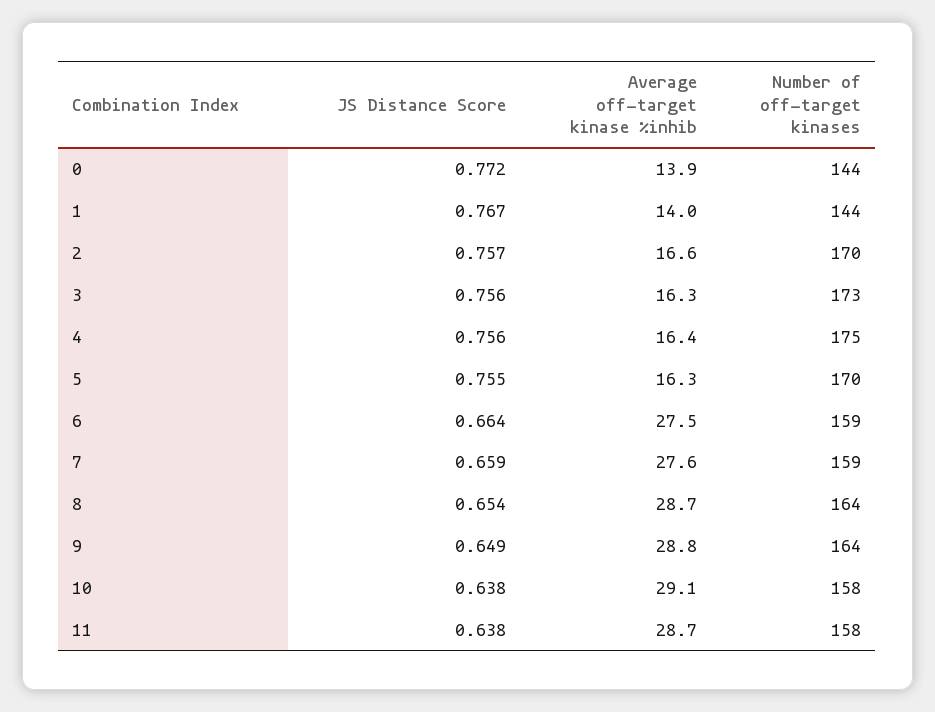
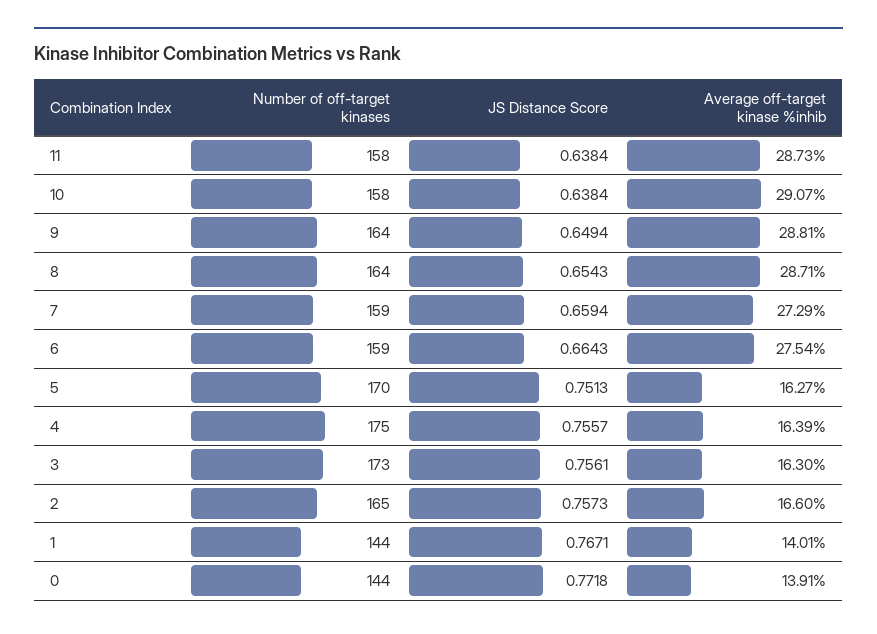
  {
    "JS Distance Score": {
      "0": 0.7718,
      "1": 0.7671,
      "2": 0.7573,
      "3": 0.7561,
      "4": 0.7557,
-     "5": 0.755,
+     "5": 0.7513,
      "6": 0.6643,
      "7": 0.6594,
      "8": 0.6543,
      "9": 0.6494,
      "10": 0.6384,
      "11": 0.6384
    },
    "Average off-target kinase %inhib": {
      "0": 13.91,
      "1": 14.01,
      "2": 16.6,
      "3": 16.3,
      "4": 16.39,
      "5": 16.27,
      "6": 27.54,
-     "7": 27.6,
+     "7": 27.29,
      "8": 28.71,
      "9": 28.81,
      "10": 29.07,
      "11": 28.73
    },
    "Number of off-target kinases": {
      "0": 144,
      "1": 144,
-     "2": 170,
+     "2": 165,
      "3": 173,
      "4": 175,
      "5": 170,
      "6": 159,
      "7": 159,
      "8": 164,
      "9": 164,
      "10": 158,
      "11": 158
    }
  }

